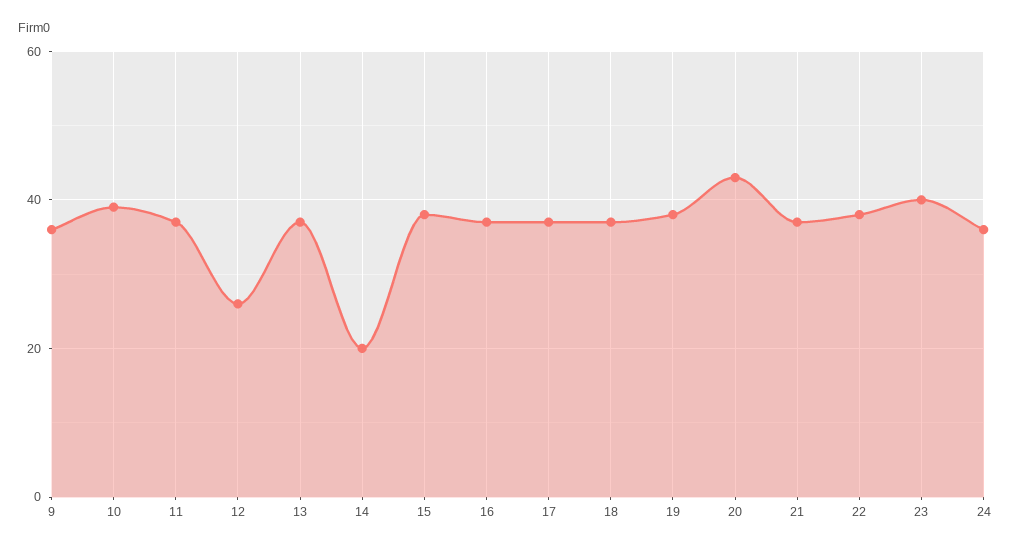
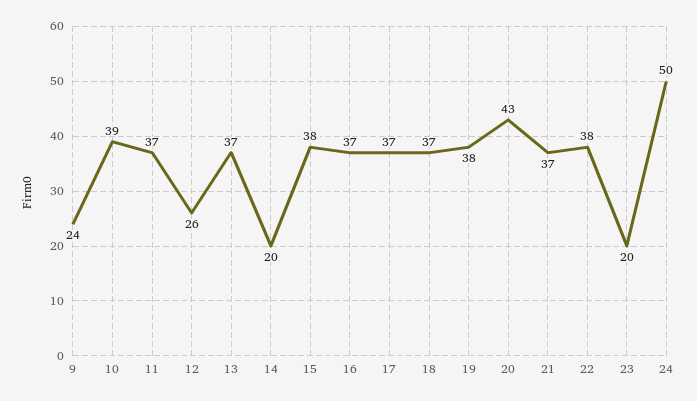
  {
-   "9": 35,
+   "9": 24,
    "10": 39,
    "11": 37,
    "12": 26,
    "13": 37,
    "14": 20,
    "15": 38,
    "16": 37,
    "17": 37,
    "18": 37,
    "19": 38,
    "20": 43,
    "21": 37,
    "22": 38,
-   "23": 40,
+   "23": 20,
-   "24": 35
+   "24": 50
  }

